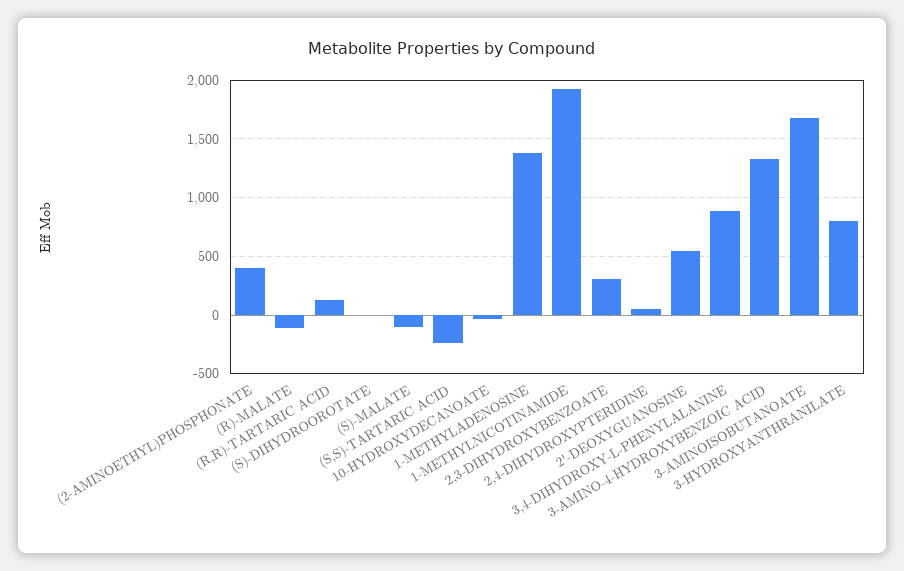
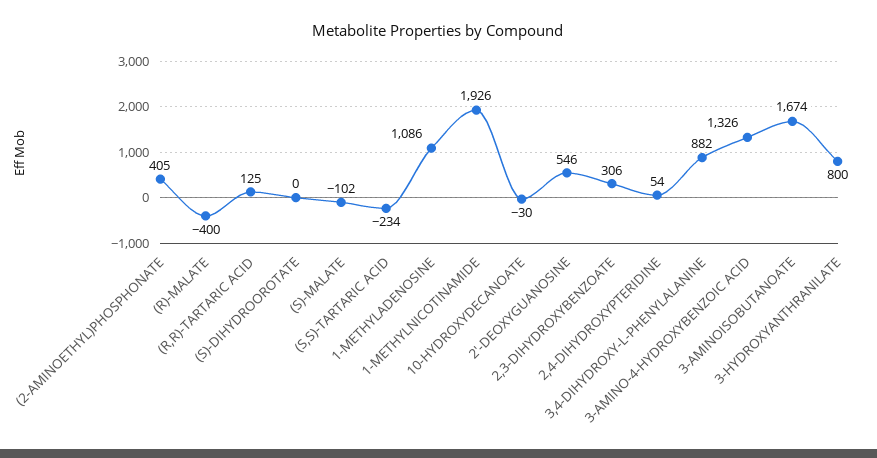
  {
    "(2-AMINOETHYL)PHOSPHONATE": 405,
-   "(R)-MALATE": -100,
+   "(R)-MALATE": -400,
    "(R,R)-TARTARIC ACID": 125,
    "(S)-DIHYDROOROTATE": 0,
    "(S)-MALATE": -102,
    "(S,S)-TARTARIC ACID": -234,
    "10-HYDROXYDECANOATE": -30,
-   "1-METHYLADENOSINE": 1400,
+   "1-METHYLADENOSINE": 1086,
    "1-METHYLNICOTINAMIDE": 1926,
    "2,3-DIHYDROXYBENZOATE": 306,
    "2,4-DIHYDROXYPTERIDINE": 54,
    "2'-DEOXYGUANOSINE": 546,
    "3,4-DIHYDROXY-L-PHENYLALANINE": 882,
    "3-AMINO-4-HYDROXYBENZOIC ACID": 1326,
    "3-AMINOISOBUTANOATE": 1674,
    "3-HYDROXYANTHRANILATE": 800
  }

